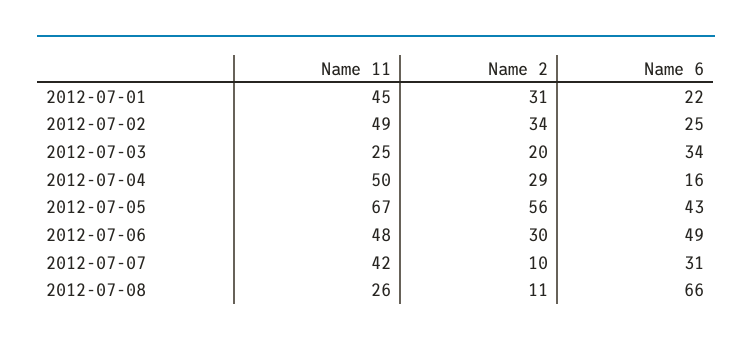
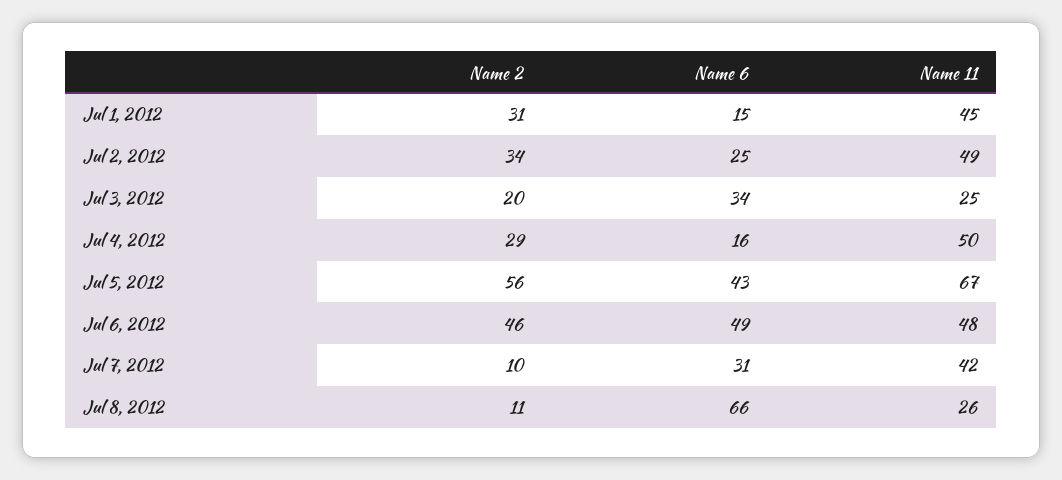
  {
    "Name 11": {
      "2012-07-01": 45,
      "2012-07-02": 49,
      "2012-07-03": 25,
      "2012-07-04": 50,
      "2012-07-05": 67,
      "2012-07-06": 48,
      "2012-07-07": 42,
      "2012-07-08": 26
    },
    "Name 2": {
      "2012-07-01": 31,
      "2012-07-02": 34,
      "2012-07-03": 20,
      "2012-07-04": 29,
      "2012-07-05": 56,
-     "2012-07-06": 30,
+     "2012-07-06": 46,
      "2012-07-07": 10,
      "2012-07-08": 11
    },
    "Name 6": {
-     "2012-07-01": 22,
+     "2012-07-01": 15,
      "2012-07-02": 25,
      "2012-07-03": 34,
      "2012-07-04": 16,
      "2012-07-05": 43,
      "2012-07-06": 49,
      "2012-07-07": 31,
      "2012-07-08": 66
    }
  }

